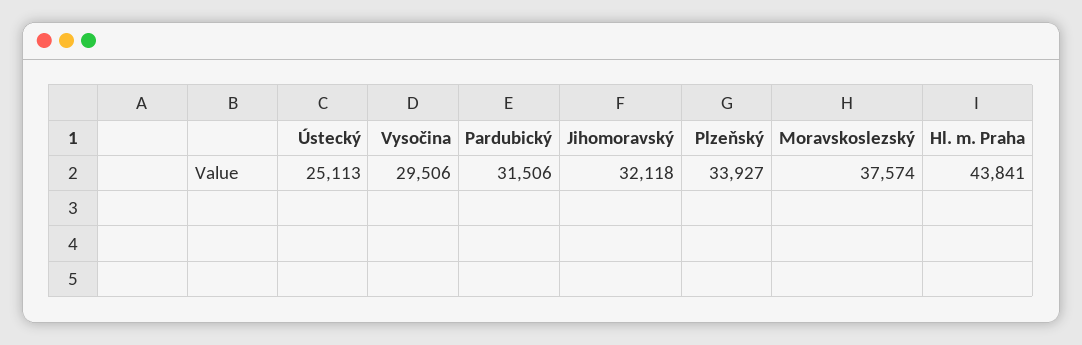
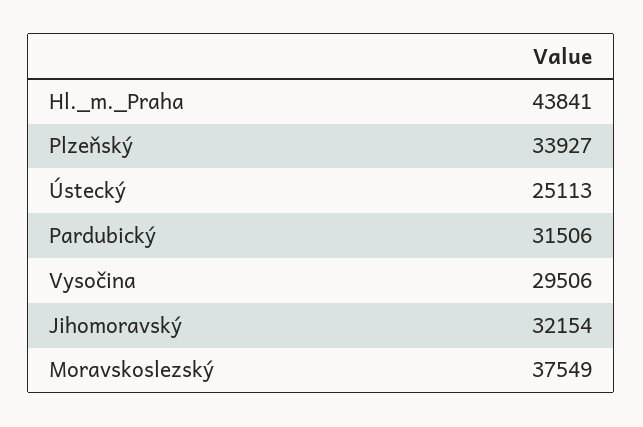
  {
    "Ústecký": 25113,
    "Vysočina": 29506,
    "Pardubický": 31506,
-   "Jihomoravský": 32118,
+   "Jihomoravský": 32154,
    "Plzeňský": 33927,
-   "Moravskoslezský": 37574,
+   "Moravskoslezský": 37549,
    "Hl. m. Praha": 43841
  }

